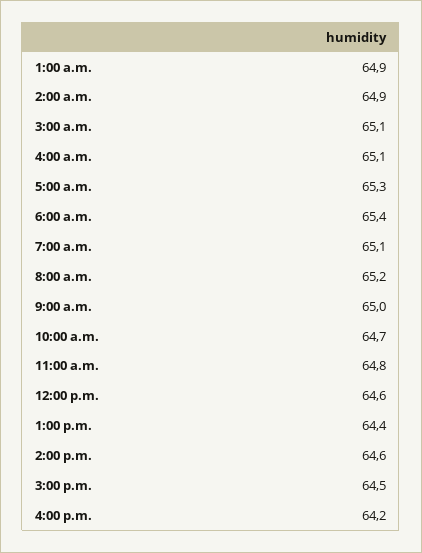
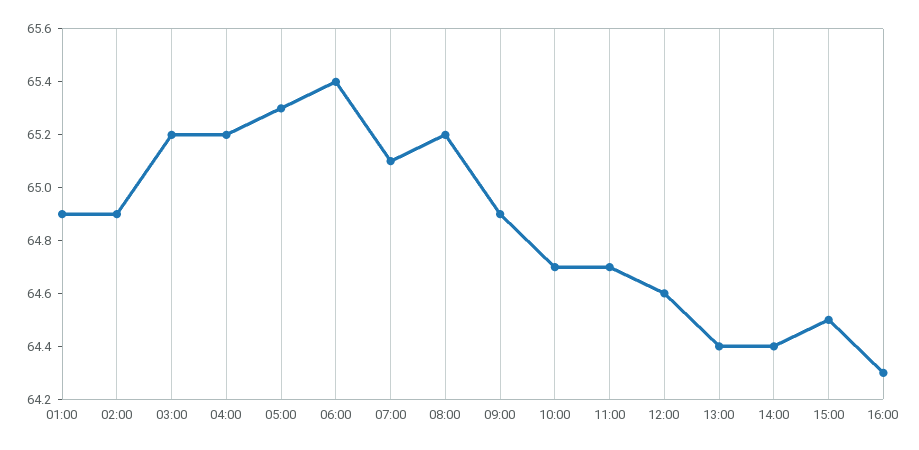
  {
    "1:00 a.m.": 64.9,
    "2:00 a.m.": 64.9,
-   "3:00 a.m.": 65.1,
+   "3:00 a.m.": 65.2,
-   "4:00 a.m.": 65.1,
+   "4:00 a.m.": 65.2,
    "5:00 a.m.": 65.3,
    "6:00 a.m.": 65.4,
    "7:00 a.m.": 65.1,
    "8:00 a.m.": 65.2,
-   "9:00 a.m.": 65,
+   "9:00 a.m.": 64.9,
    "10:00 a.m.": 64.7,
-   "11:00 a.m.": 64.8,
+   "11:00 a.m.": 64.7,
    "12:00 p.m.": 64.6,
    "1:00 p.m.": 64.4,
-   "2:00 p.m.": 64.6,
+   "2:00 p.m.": 64.4,
    "3:00 p.m.": 64.5,
-   "4:00 p.m.": 64.2
+   "4:00 p.m.": 64.3
  }

